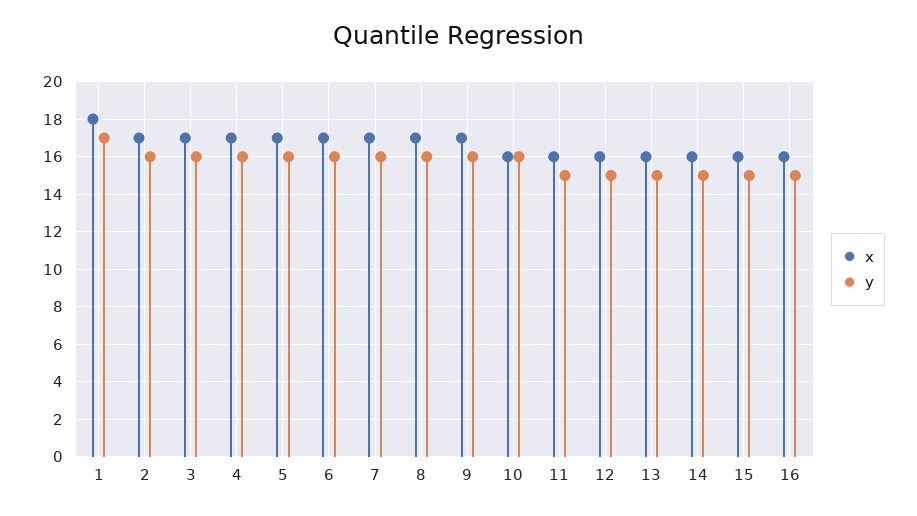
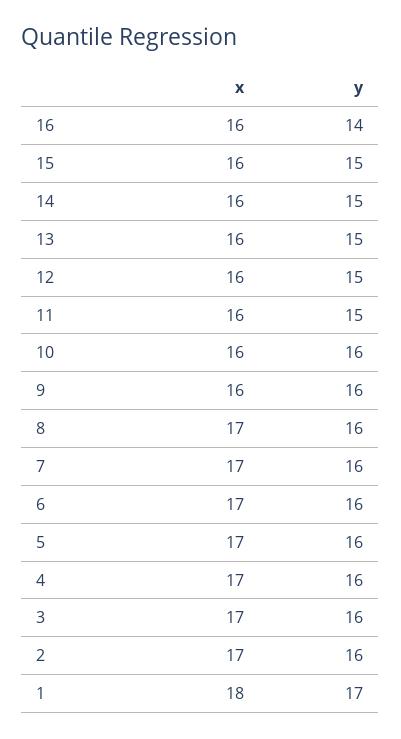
  {
    "x": {
      "1": 18,
      "2": 17,
      "3": 17,
      "4": 17,
      "5": 17,
      "6": 17,
      "7": 17,
      "8": 17,
-     "9": 17,
+     "9": 16,
      "10": 16,
      "11": 16,
      "12": 16,
      "13": 16,
      "14": 16,
      "15": 16,
      "16": 16
    },
    "y": {
      "1": 17,
      "2": 16,
      "3": 16,
      "4": 16,
      "5": 16,
      "6": 16,
      "7": 16,
      "8": 16,
      "9": 16,
      "10": 16,
      "11": 15,
      "12": 15,
      "13": 15,
      "14": 15,
      "15": 15,
-     "16": 15
+     "16": 14
    }
  }

